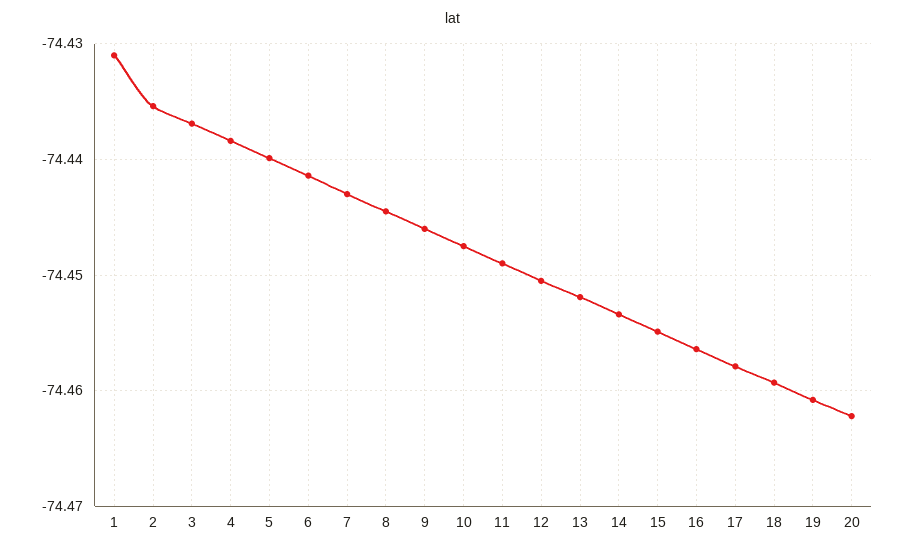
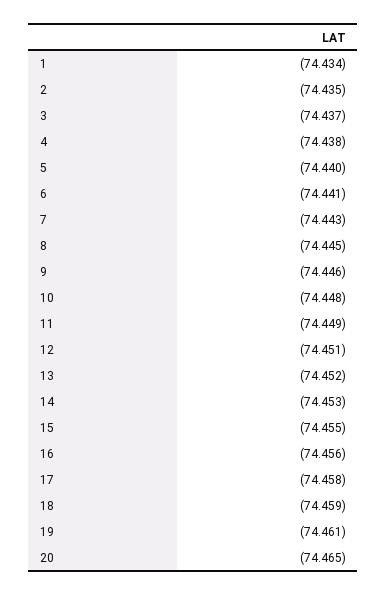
  {
-   "1": -74.431,
+   "1": -74.434,
    "2": -74.435,
    "3": -74.437,
    "4": -74.438,
    "5": -74.44,
    "6": -74.441,
    "7": -74.443,
    "8": -74.445,
    "9": -74.446,
    "10": -74.448,
    "11": -74.449,
    "12": -74.451,
    "13": -74.452,
    "14": -74.453,
    "15": -74.455,
    "16": -74.456,
    "17": -74.458,
    "18": -74.459,
    "19": -74.461,
-   "20": -74.462
+   "20": -74.465
  }

